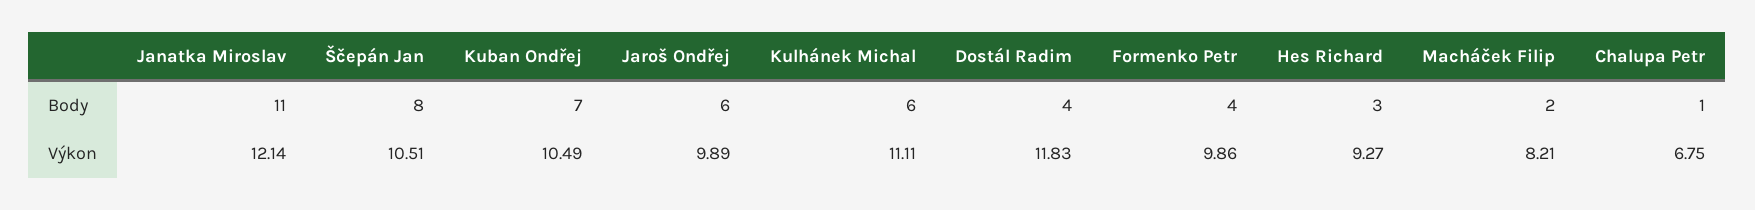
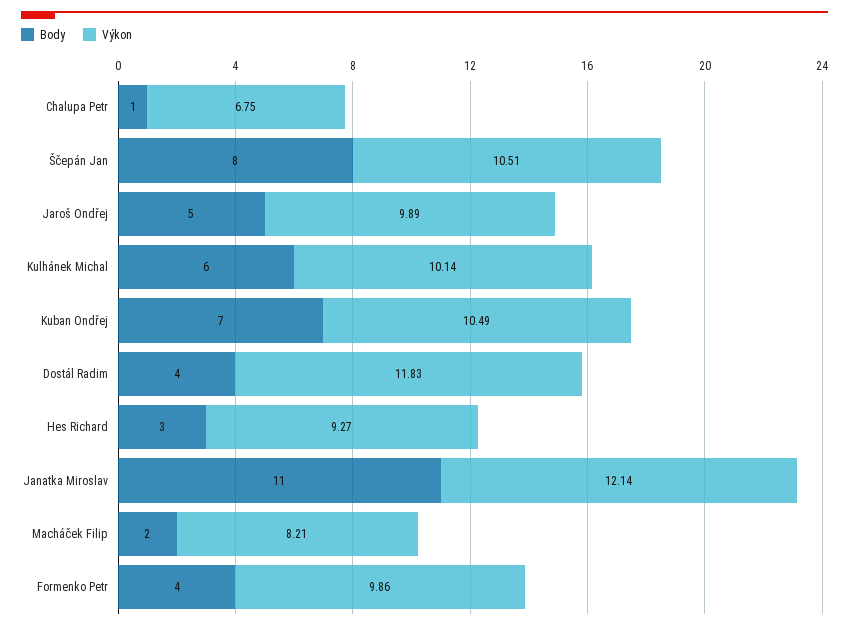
  {
    "Body": {
      "Janatka Miroslav": 11,
      "Ščepán Jan": 8,
      "Kuban Ondřej": 7,
-     "Jaroš Ondřej": 6,
+     "Jaroš Ondřej": 5,
      "Kulhánek Michal": 6,
      "Dostál Radim": 4,
      "Formenko Petr": 4,
      "Hes Richard": 3,
      "Macháček Filip": 2,
      "Chalupa Petr": 1
    },
    "Výkon": {
      "Janatka Miroslav": 12.14,
      "Ščepán Jan": 10.51,
      "Kuban Ondřej": 10.49,
      "Jaroš Ondřej": 9.89,
-     "Kulhánek Michal": 11.11,
+     "Kulhánek Michal": 10.14,
      "Dostál Radim": 11.83,
      "Formenko Petr": 9.86,
      "Hes Richard": 9.27,
      "Macháček Filip": 8.21,
      "Chalupa Petr": 6.75
    }
  }

